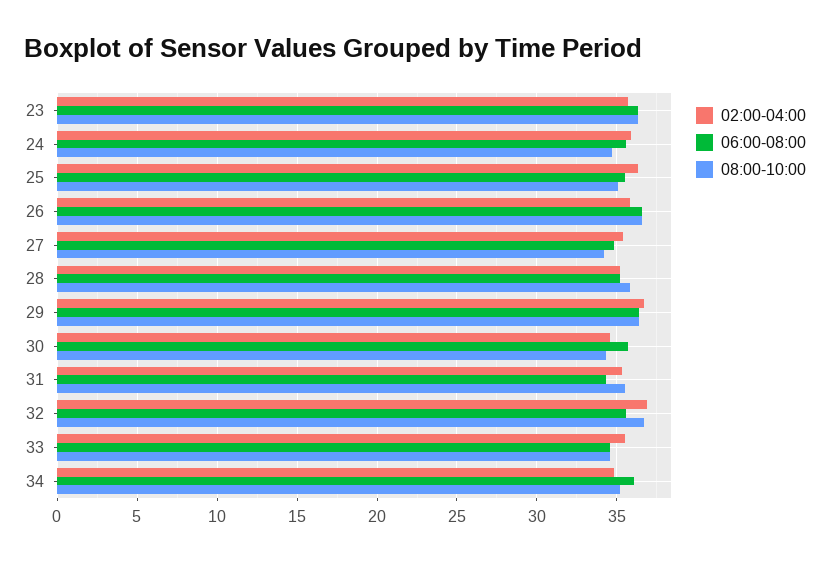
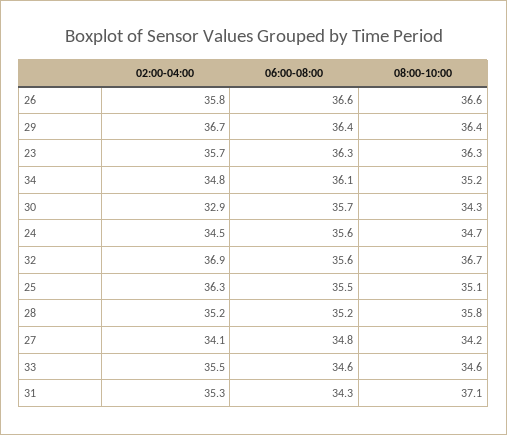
  {
    "02:00-04:00": {
      "23": 35.7,
-     "24": 36,
+     "24": 34.5,
      "25": 36.3,
      "26": 35.8,
-     "27": 35.5,
+     "27": 34.1,
      "28": 35.2,
      "29": 36.7,
-     "30": 34.5,
+     "30": 32.9,
      "31": 35.3,
      "32": 36.9,
      "33": 35.5,
      "34": 34.8
    },
    "06:00-08:00": {
      "23": 36.3,
      "24": 35.6,
      "25": 35.5,
      "26": 36.6,
      "27": 34.8,
      "28": 35.2,
      "29": 36.4,
      "30": 35.7,
      "31": 34.3,
      "32": 35.6,
      "33": 34.6,
      "34": 36.1
    },
    "08:00-10:00": {
      "23": 36.3,
      "24": 34.7,
      "25": 35.1,
      "26": 36.6,
      "27": 34.2,
      "28": 35.8,
      "29": 36.4,
      "30": 34.3,
-     "31": 35.5,
+     "31": 37.1,
      "32": 36.7,
      "33": 34.6,
      "34": 35.2
    }
  }

